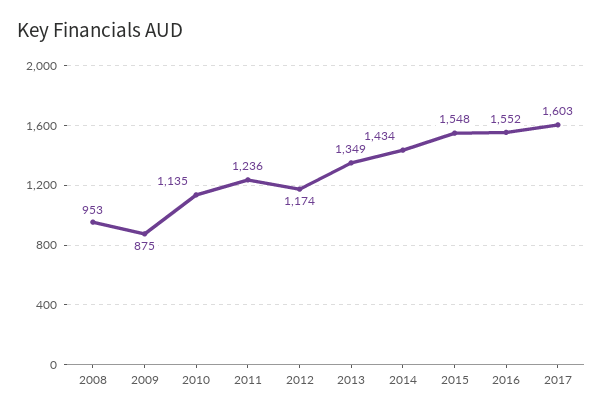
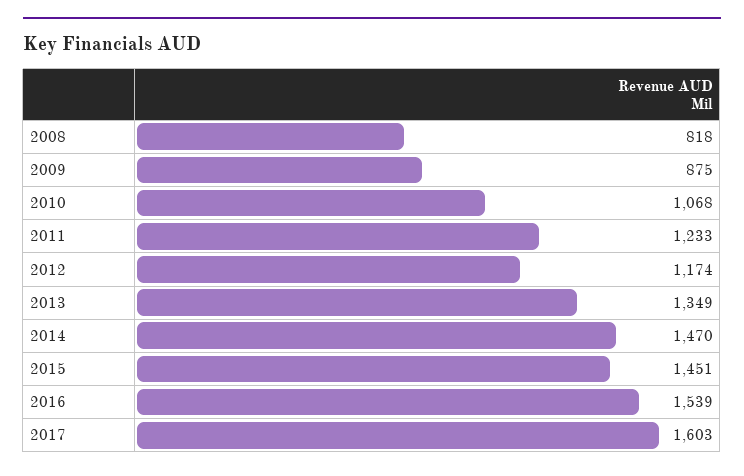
  {
-   "2008": 953,
+   "2008": 818,
    "2009": 875,
-   "2010": 1135,
+   "2010": 1068,
-   "2011": 1236,
+   "2011": 1233,
    "2012": 1174,
    "2013": 1349,
-   "2014": 1434,
+   "2014": 1470,
-   "2015": 1548,
+   "2015": 1451,
-   "2016": 1552,
+   "2016": 1539,
    "2017": 1603
  }

